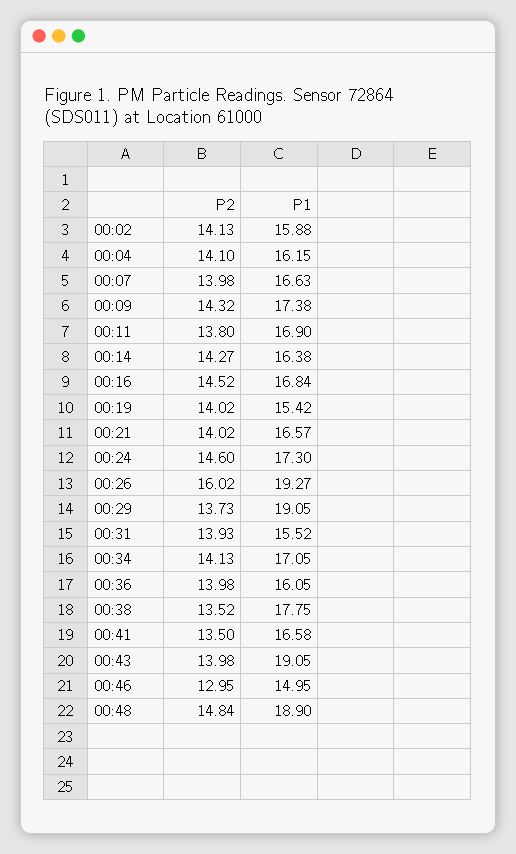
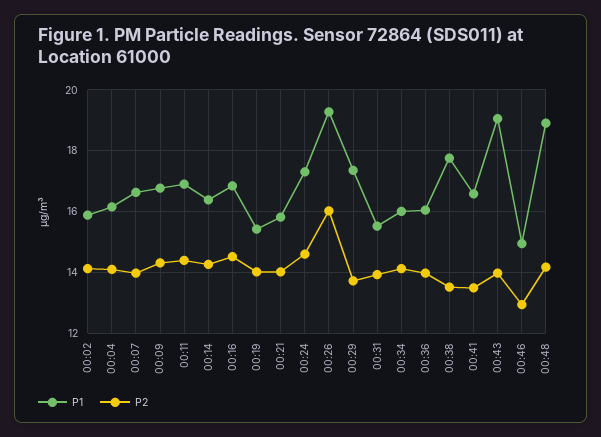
  {
    "P2": {
      "00:02": 14.13,
      "00:04": 14.1,
      "00:07": 13.98,
      "00:09": 14.32,
-     "00:11": 13.8,
+     "00:11": 14.4,
      "00:14": 14.27,
      "00:16": 14.52,
      "00:19": 14.02,
      "00:21": 14.02,
      "00:24": 14.6,
      "00:26": 16.02,
      "00:29": 13.73,
      "00:31": 13.93,
      "00:34": 14.13,
      "00:36": 13.98,
      "00:38": 13.52,
      "00:41": 13.5,
      "00:43": 13.98,
      "00:46": 12.95,
-     "00:48": 14.84
+     "00:48": 14.2
    },
    "P1": {
      "00:02": 15.88,
      "00:04": 16.15,
      "00:07": 16.63,
-     "00:09": 17.38,
+     "00:09": 16.8,
      "00:11": 16.9,
      "00:14": 16.38,
      "00:16": 16.84,
      "00:19": 15.42,
-     "00:21": 16.57,
+     "00:21": 15.8,
      "00:24": 17.3,
      "00:26": 19.27,
-     "00:29": 19.05,
+     "00:29": 17.4,
      "00:31": 15.52,
-     "00:34": 17.05,
+     "00:34": 16,
      "00:36": 16.05,
      "00:38": 17.75,
      "00:41": 16.58,
      "00:43": 19.05,
      "00:46": 14.95,
      "00:48": 18.9
    }
  }

